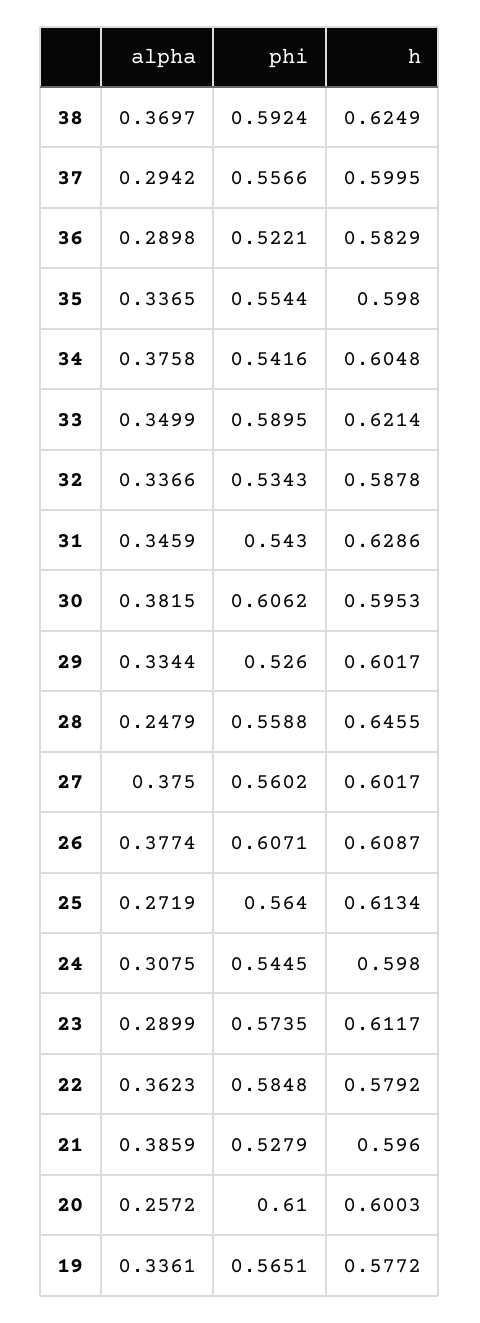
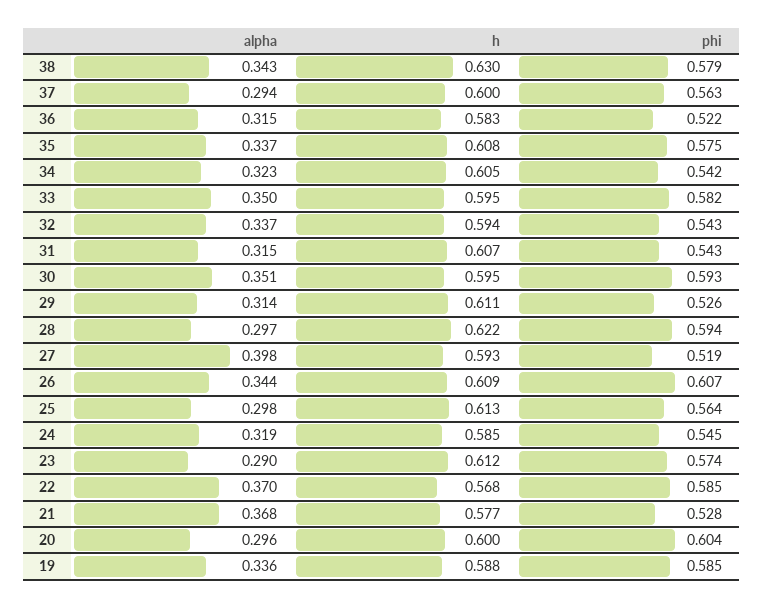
  {
    "alpha": {
-     "38": 0.3697,
+     "38": 0.343,
      "37": 0.2942,
-     "36": 0.2898,
+     "36": 0.315,
      "35": 0.3365,
-     "34": 0.3758,
+     "34": 0.323,
      "33": 0.3499,
      "32": 0.3366,
-     "31": 0.3459,
+     "31": 0.315,
-     "30": 0.3815,
+     "30": 0.351,
-     "29": 0.3344,
+     "29": 0.314,
-     "28": 0.2479,
+     "28": 0.297,
-     "27": 0.375,
+     "27": 0.398,
-     "26": 0.3774,
+     "26": 0.344,
-     "25": 0.2719,
+     "25": 0.298,
-     "24": 0.3075,
+     "24": 0.319,
      "23": 0.2899,
-     "22": 0.3623,
+     "22": 0.37,
-     "21": 0.3859,
+     "21": 0.368,
-     "20": 0.2572,
+     "20": 0.296,
      "19": 0.3361
    },
    "phi": {
-     "38": 0.5924,
+     "38": 0.579,
-     "37": 0.5566,
+     "37": 0.563,
      "36": 0.5221,
-     "35": 0.5544,
+     "35": 0.575,
      "34": 0.5416,
-     "33": 0.5895,
+     "33": 0.582,
-     "32": 0.5343,
+     "32": 0.543,
      "31": 0.543,
-     "30": 0.6062,
+     "30": 0.593,
      "29": 0.526,
-     "28": 0.5588,
+     "28": 0.594,
-     "27": 0.5602,
+     "27": 0.519,
      "26": 0.6071,
      "25": 0.564,
      "24": 0.5445,
      "23": 0.5735,
      "22": 0.5848,
      "21": 0.5279,
-     "20": 0.61,
+     "20": 0.604,
-     "19": 0.5651
+     "19": 0.585
    },
    "h": {
-     "38": 0.6249,
+     "38": 0.63,
      "37": 0.5995,
      "36": 0.5829,
-     "35": 0.598,
+     "35": 0.608,
      "34": 0.6048,
-     "33": 0.6214,
+     "33": 0.595,
-     "32": 0.5878,
+     "32": 0.594,
-     "31": 0.6286,
+     "31": 0.607,
      "30": 0.5953,
-     "29": 0.6017,
+     "29": 0.611,
-     "28": 0.6455,
+     "28": 0.622,
-     "27": 0.6017,
+     "27": 0.593,
      "26": 0.6087,
      "25": 0.6134,
-     "24": 0.598,
+     "24": 0.585,
      "23": 0.6117,
-     "22": 0.5792,
+     "22": 0.568,
-     "21": 0.596,
+     "21": 0.577,
      "20": 0.6003,
-     "19": 0.5772
+     "19": 0.588
    }
  }

